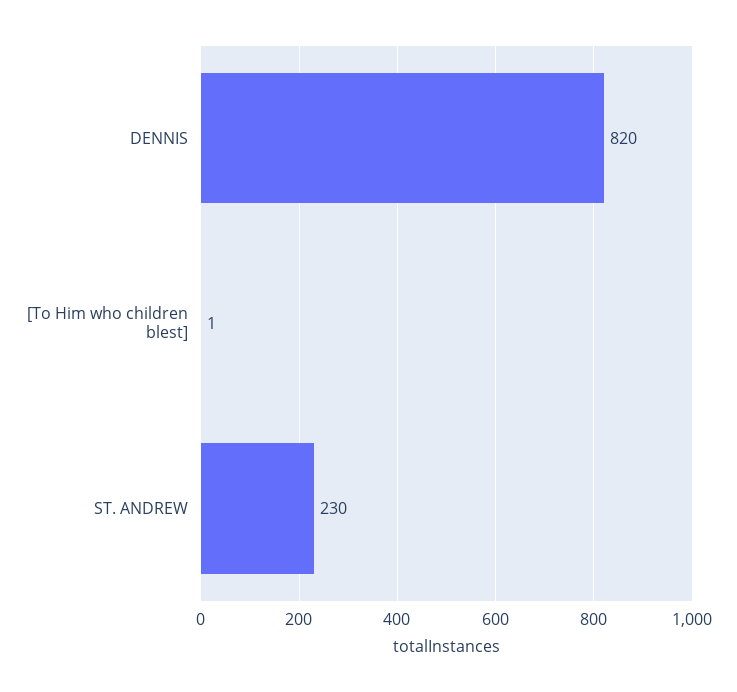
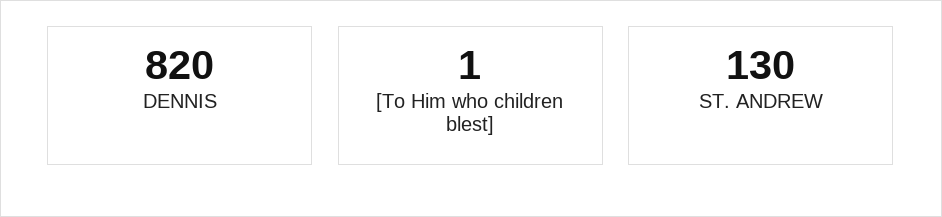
  {
    "DENNIS": 820,
    "[To Him who children blest]": 1,
-   "ST. ANDREW": 230
+   "ST. ANDREW": 130
  }

